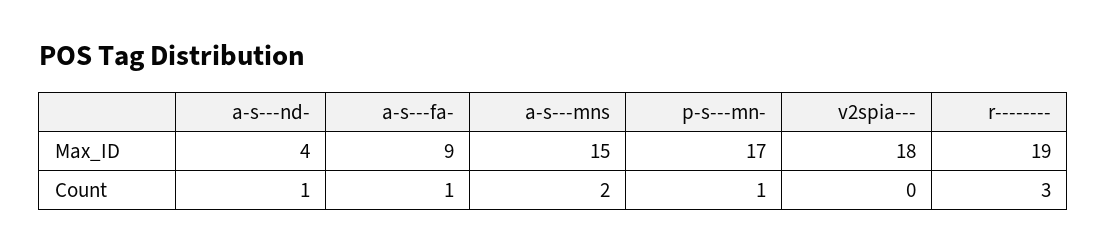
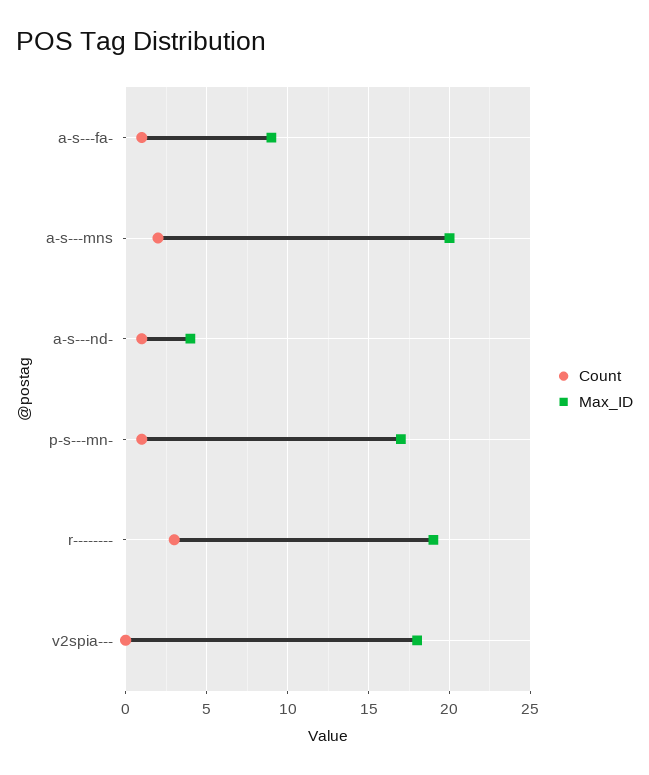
  {
    "Max_ID": {
      "a-s---nd-": 4,
      "a-s---fa-": 9,
-     "a-s---mns": 15,
+     "a-s---mns": 20,
      "p-s---mn-": 17,
      "v2spia---": 18,
      "r--------": 19
    },
    "Count": {
      "a-s---nd-": 1,
      "a-s---fa-": 1,
      "a-s---mns": 2,
      "p-s---mn-": 1,
      "v2spia---": 0,
      "r--------": 3
    }
  }

